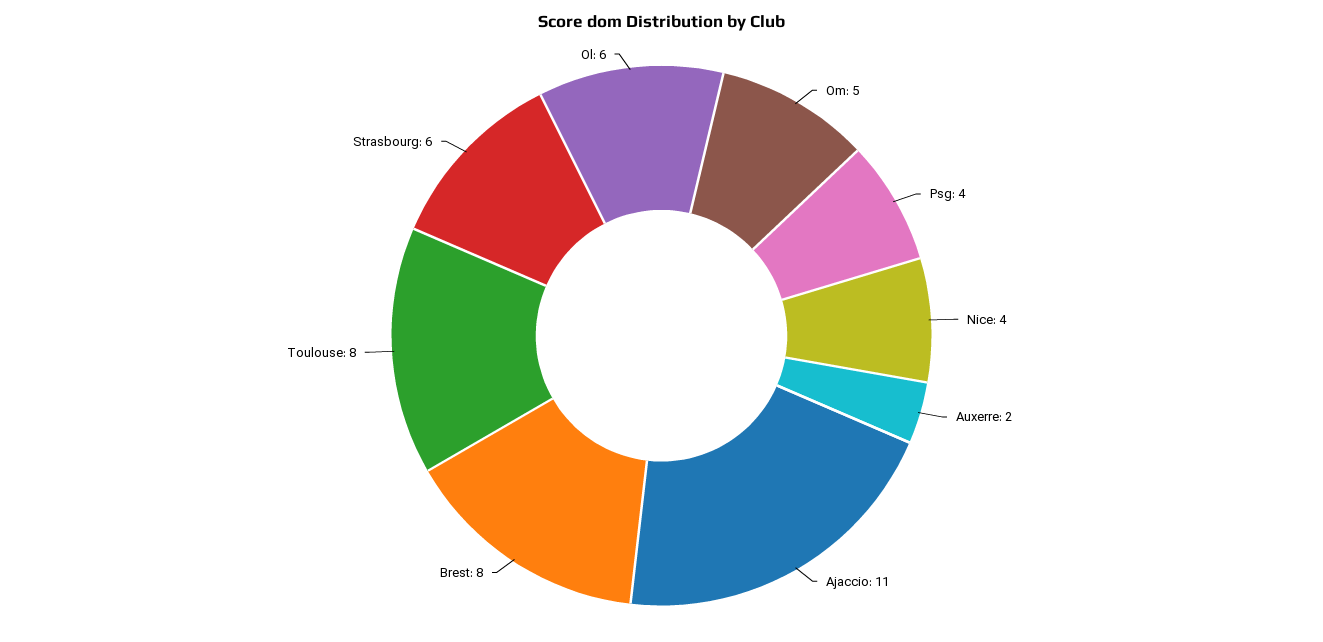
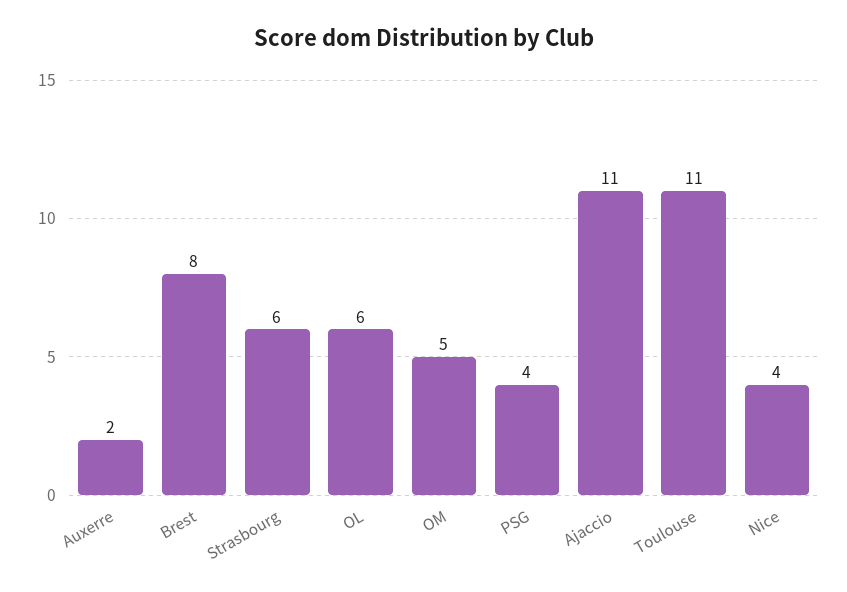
  {
    "Om": 5,
    "Psg": 4,
    "Nice": 4,
    "Auxerre": 2,
    "Ajaccio": 11,
    "Brest": 8,
-   "Toulouse": 8,
+   "Toulouse": 11,
    "Strasbourg": 6,
    "Ol": 6
  }

